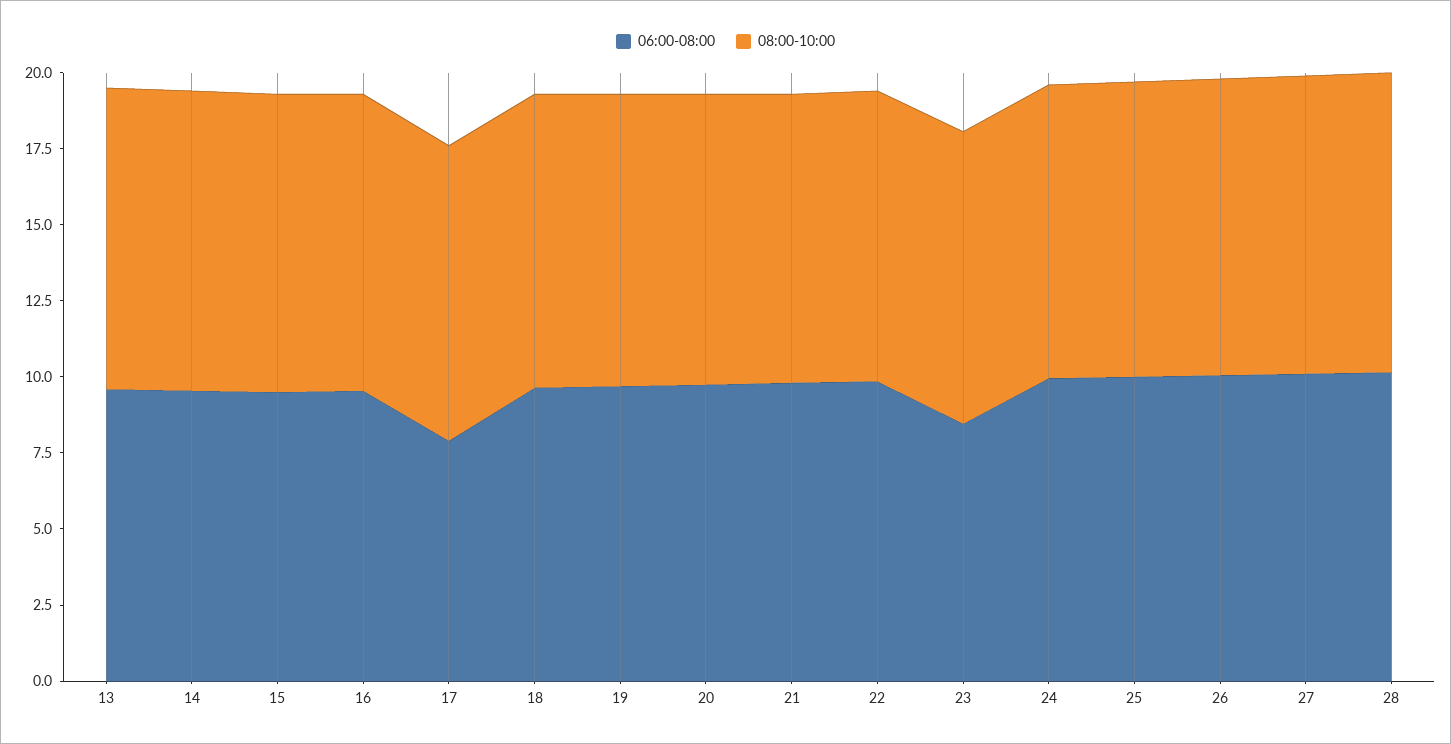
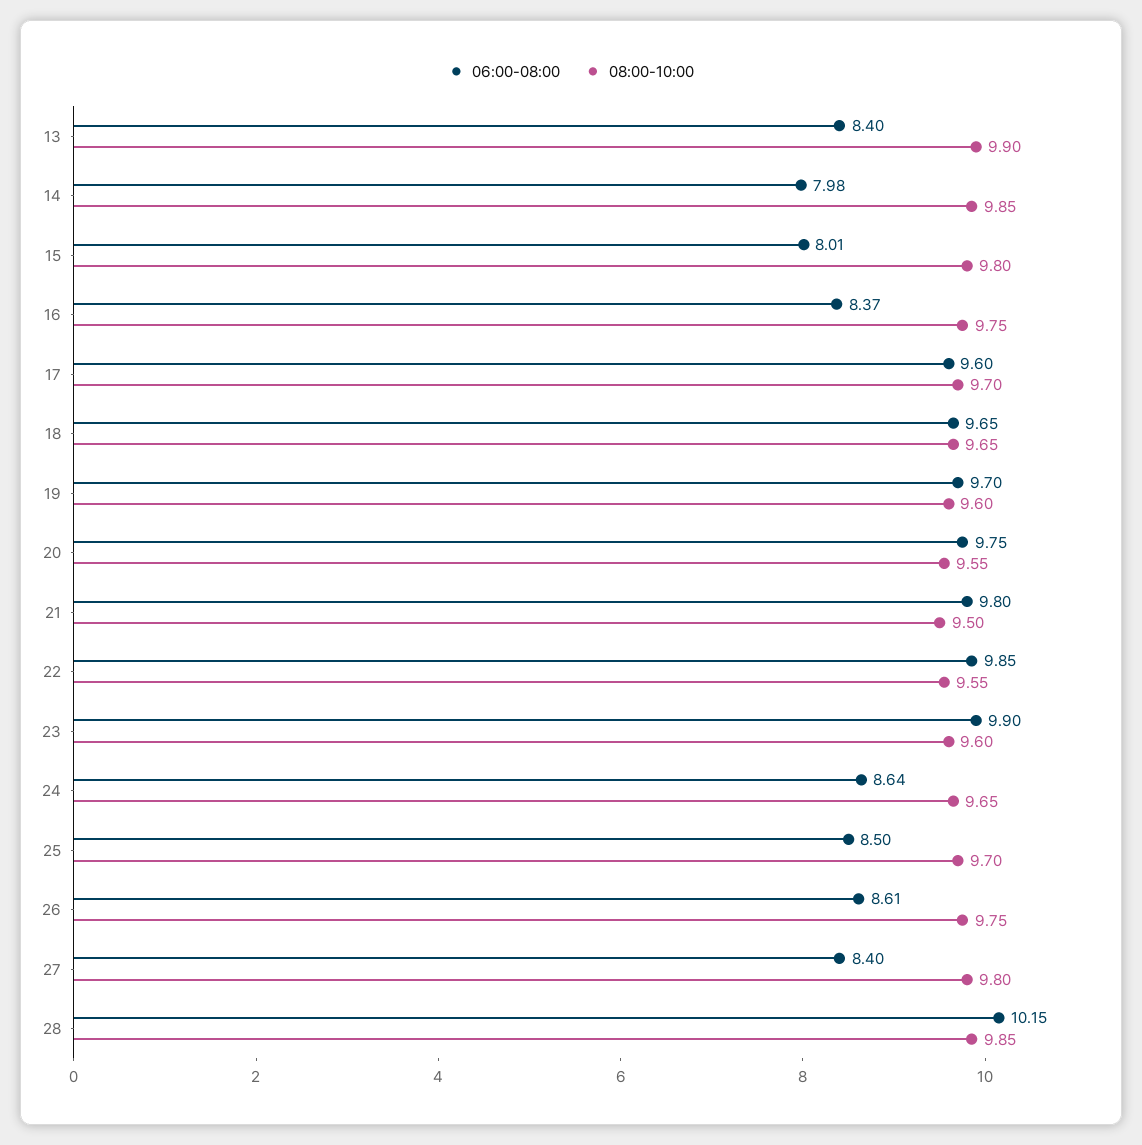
  {
    "06:00-08:00": {
-     "13": 9.5,
+     "13": 8.4,
-     "14": 9.5,
+     "14": 7.98,
-     "15": 9.5,
+     "15": 8.01,
-     "16": 9.5,
+     "16": 8.37,
-     "17": 8,
+     "17": 9.6,
      "18": 9.65,
      "19": 9.7,
      "20": 9.75,
      "21": 9.8,
      "22": 9.85,
-     "23": 8.5,
+     "23": 9.9,
-     "24": 10,
+     "24": 8.64,
-     "25": 10,
+     "25": 8.5,
-     "26": 10,
+     "26": 8.61,
-     "27": 10,
+     "27": 8.4,
      "28": 10.15
    },
    "08:00-10:00": {
      "13": 9.9,
      "14": 9.85,
      "15": 9.8,
      "16": 9.75,
      "17": 9.7,
      "18": 9.65,
      "19": 9.6,
      "20": 9.55,
      "21": 9.5,
      "22": 9.55,
      "23": 9.6,
      "24": 9.65,
      "25": 9.7,
      "26": 9.75,
      "27": 9.8,
      "28": 9.85
    }
  }

